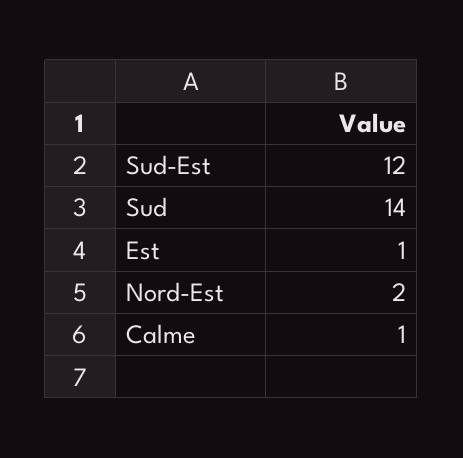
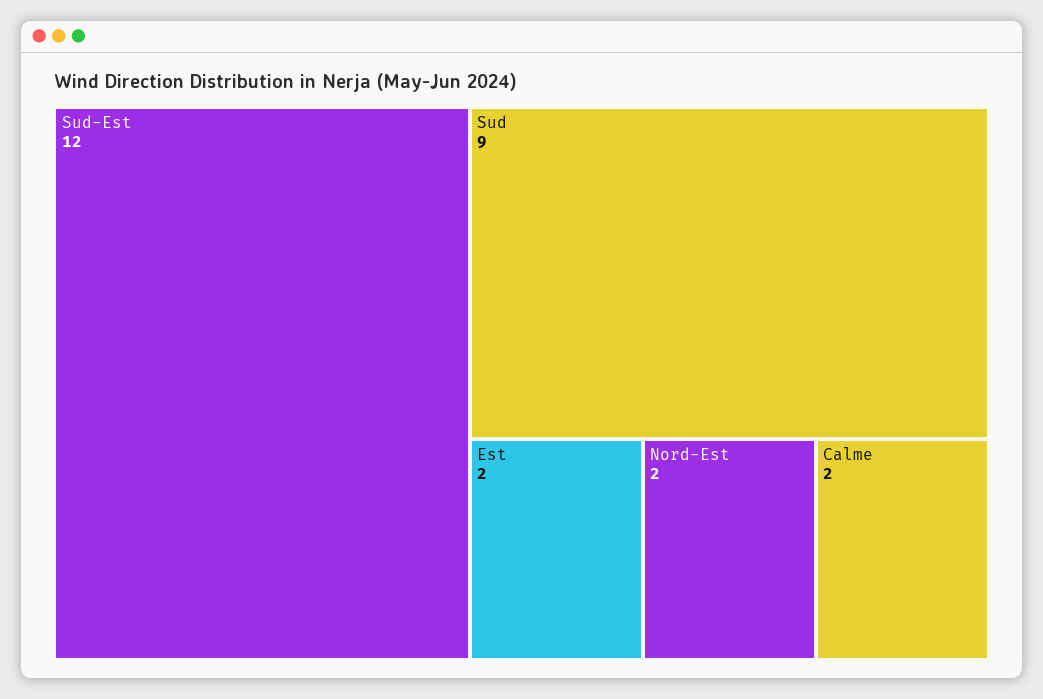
  {
    "Sud-Est": 12,
-   "Sud": 14,
+   "Sud": 9,
-   "Est": 1,
+   "Est": 2,
    "Nord-Est": 2,
-   "Calme": 1
+   "Calme": 2
  }

